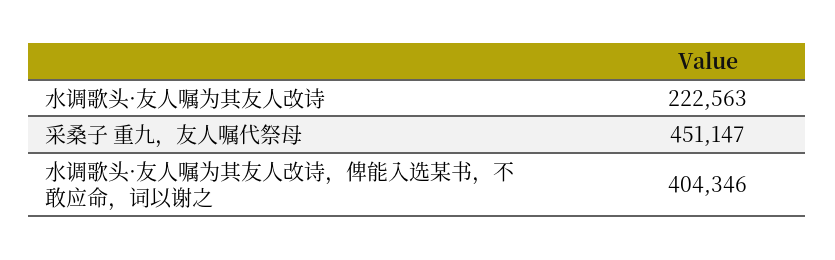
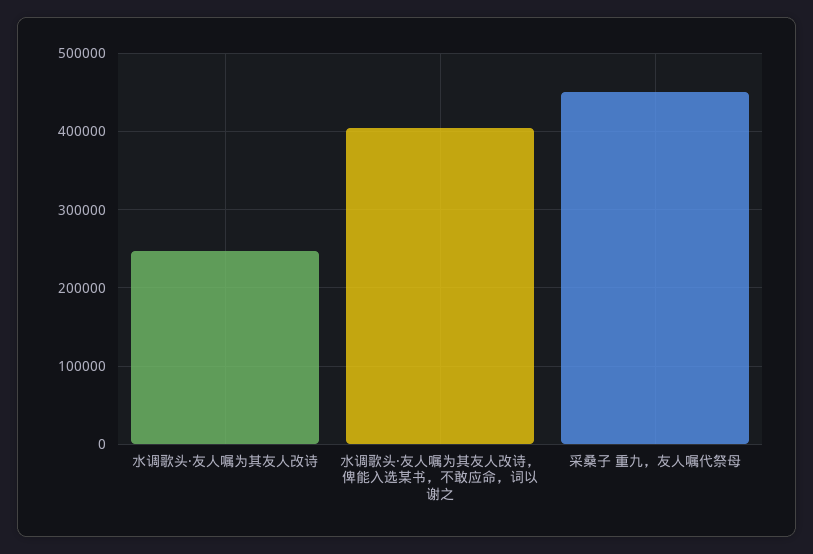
  {
-   "水调歌头·友人嘱为其友人改诗": 222563,
+   "水调歌头·友人嘱为其友人改诗": 250000,
    "采桑子 重九，友人嘱代祭母": 451147,
    "水调歌头·友人嘱为其友人改诗，俾能入选某书，不敢应命，词以谢之": 404346
  }

